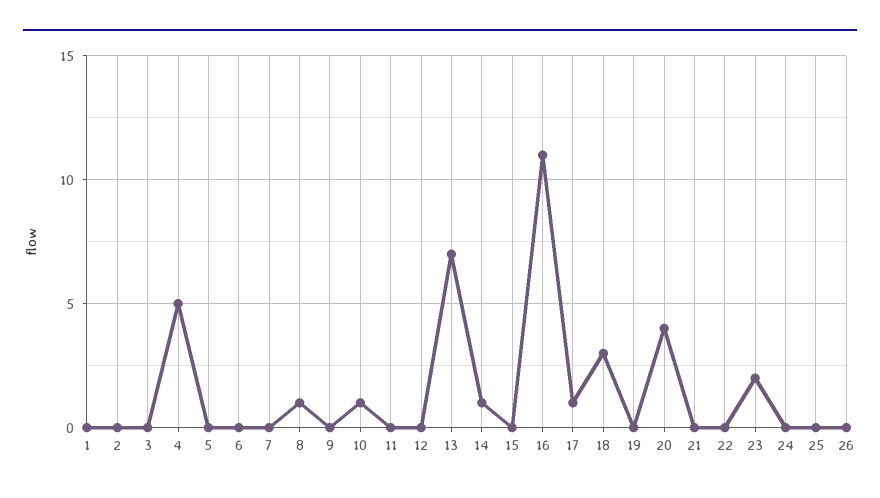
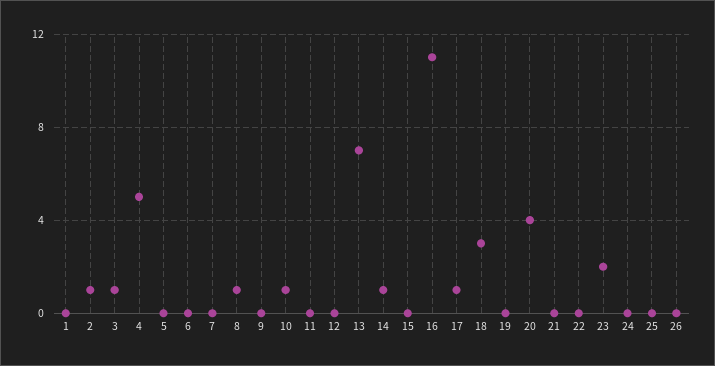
  {
    "1": 0,
-   "2": 0,
+   "2": 1,
-   "3": 0,
+   "3": 1,
    "4": 5,
    "5": 0,
    "6": 0,
    "7": 0,
    "8": 1,
    "9": 0,
    "10": 1,
    "11": 0,
    "12": 0,
    "13": 7,
    "14": 1,
    "15": 0,
    "16": 11,
    "17": 1,
    "18": 3,
    "19": 0,
    "20": 4,
    "21": 0,
    "22": 0,
    "23": 2,
    "24": 0,
    "25": 0,
    "26": 0
  }

